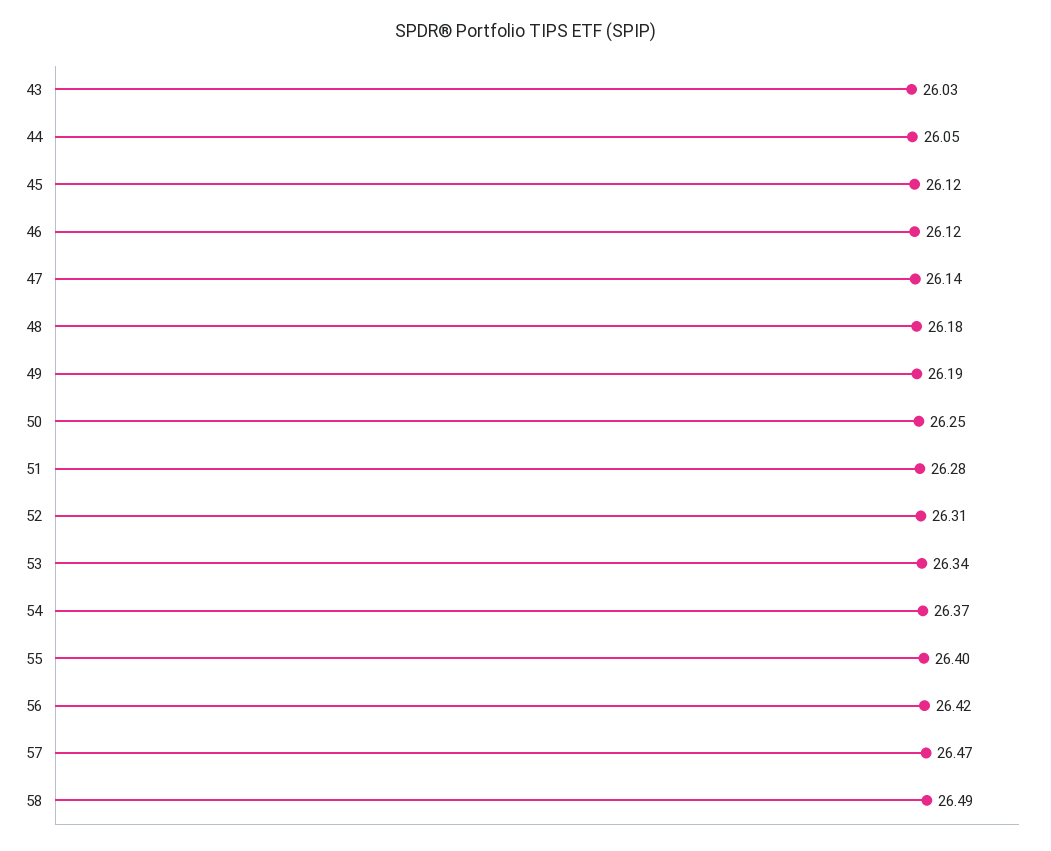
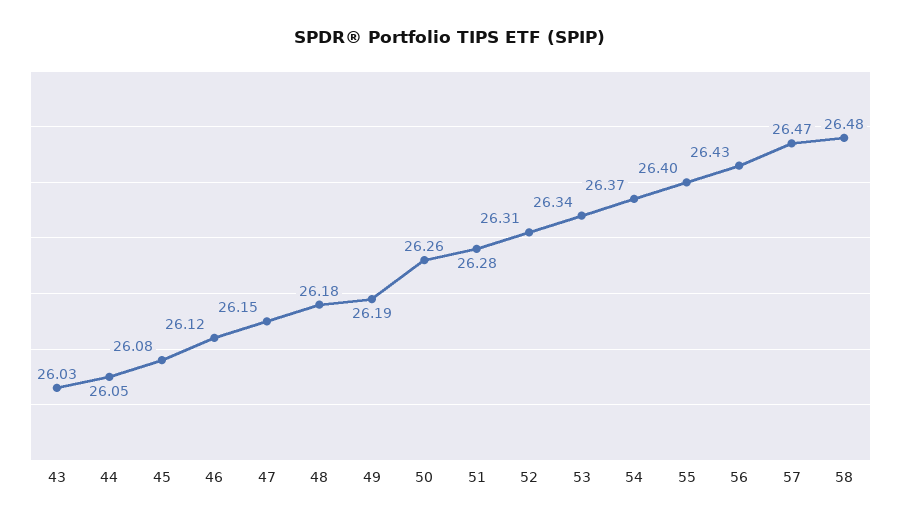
  {
    "43": 26.03,
    "44": 26.05,
-   "45": 26.12,
+   "45": 26.08,
    "46": 26.12,
-   "47": 26.14,
+   "47": 26.15,
    "48": 26.18,
    "49": 26.19,
-   "50": 26.25,
+   "50": 26.26,
    "51": 26.28,
    "52": 26.31,
    "53": 26.34,
    "54": 26.37,
    "55": 26.4,
-   "56": 26.42,
+   "56": 26.43,
    "57": 26.47,
-   "58": 26.49
+   "58": 26.48
  }

